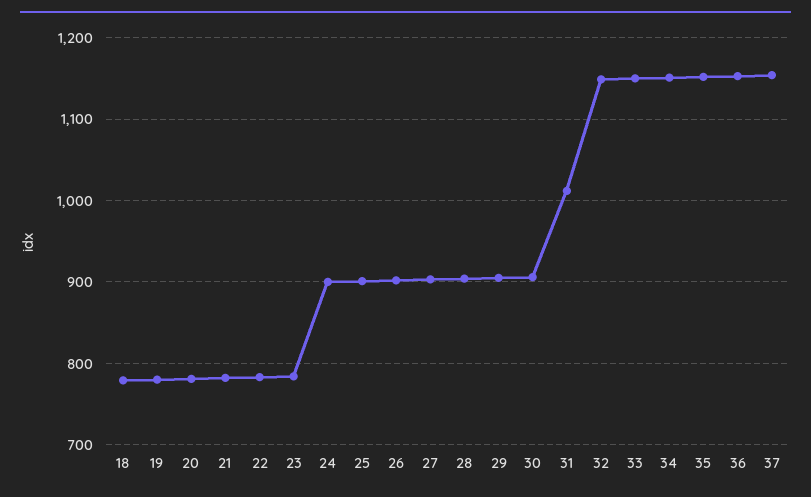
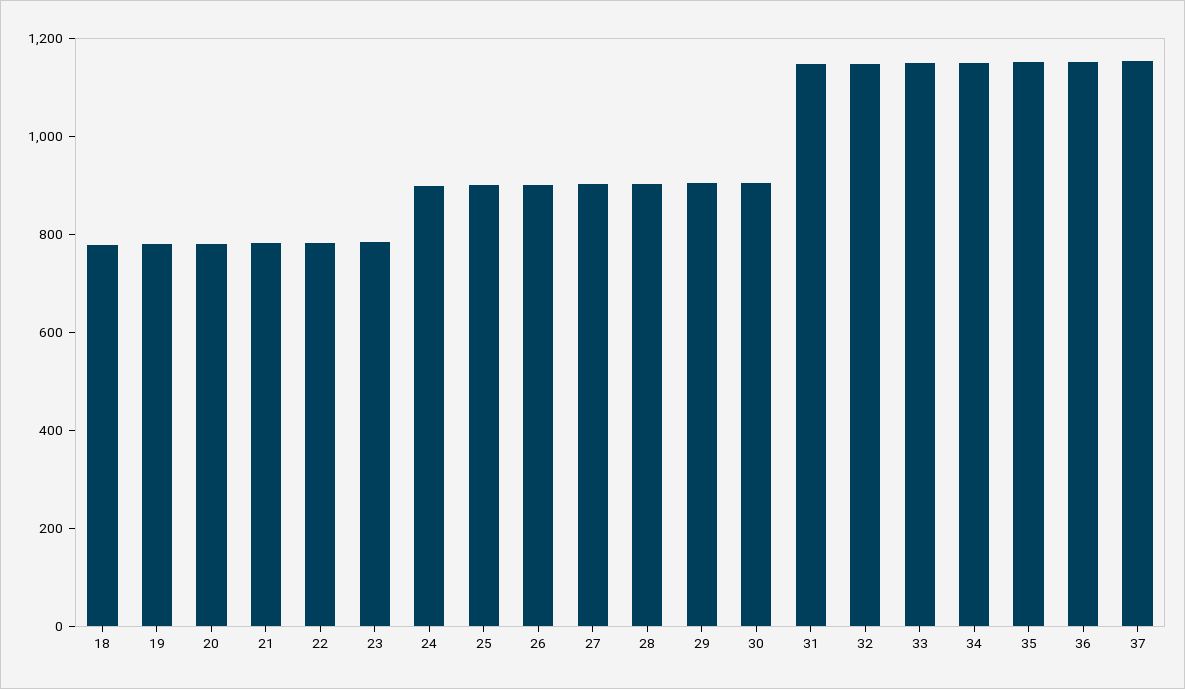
  {
    "18": 780,
    "19": 780,
    "20": 780,
    "21": 780,
    "22": 780,
    "23": 780,
    "24": 900,
    "25": 900,
    "26": 900,
    "27": 900,
    "28": 900,
    "29": 910,
    "30": 910,
-   "31": 1010,
+   "31": 1150,
    "32": 1150,
    "33": 1150,
    "34": 1150,
    "35": 1150,
    "36": 1150,
    "37": 1150
  }

